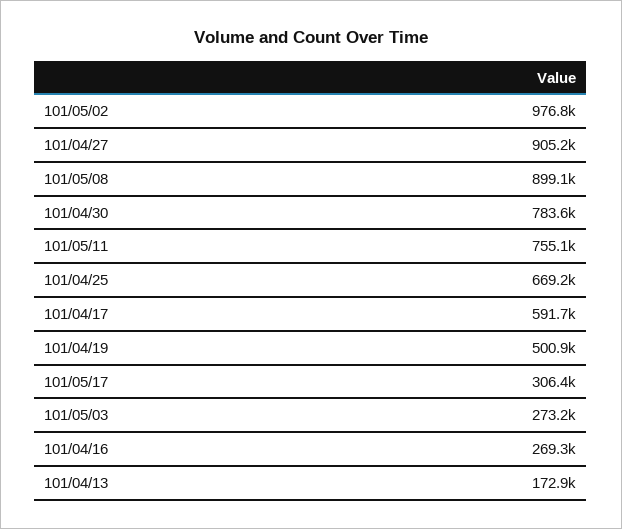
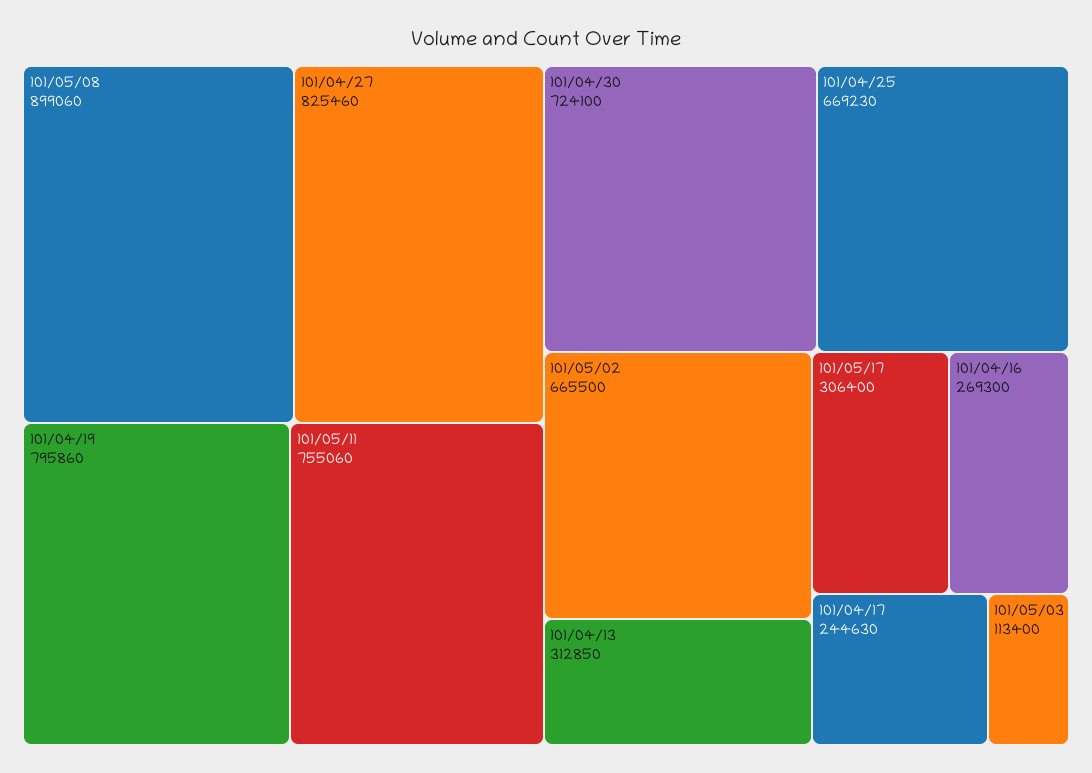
  {
-   "101/05/02": 976800,
+   "101/05/02": 665500,
-   "101/04/27": 905200,
+   "101/04/27": 825460,
    "101/05/08": 899060,
-   "101/04/30": 783600,
+   "101/04/30": 724100,
    "101/05/11": 755060,
    "101/04/25": 669230,
-   "101/04/17": 591700,
+   "101/04/17": 244630,
-   "101/04/19": 500900,
+   "101/04/19": 795860,
    "101/05/17": 306400,
-   "101/05/03": 273200,
+   "101/05/03": 113400,
    "101/04/16": 269300,
-   "101/04/13": 172900
+   "101/04/13": 312850
  }

